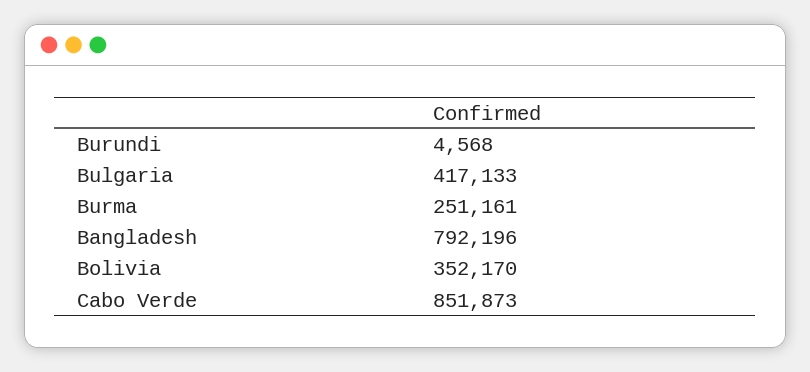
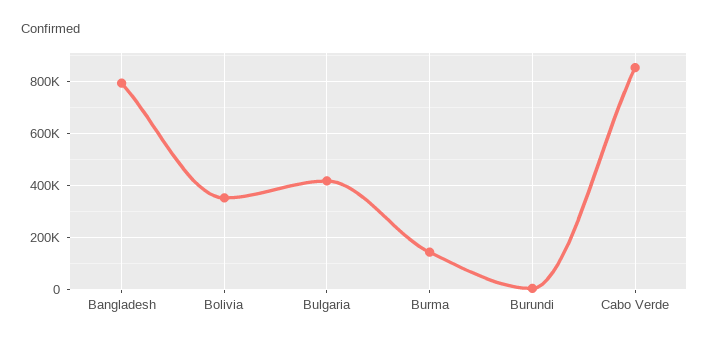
  {
    "Burundi": 4568,
    "Bulgaria": 417133,
-   "Burma": 251161,
+   "Burma": 150000,
    "Bangladesh": 792196,
    "Bolivia": 352170,
    "Cabo Verde": 851873
  }

